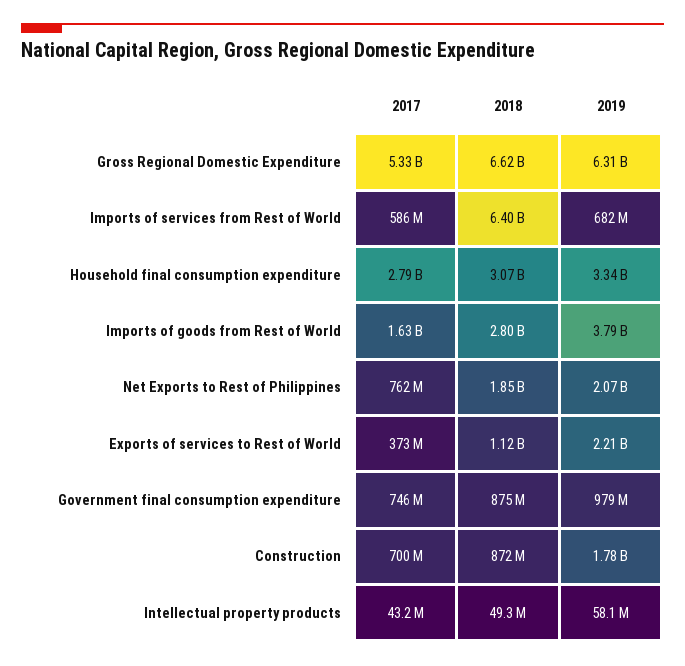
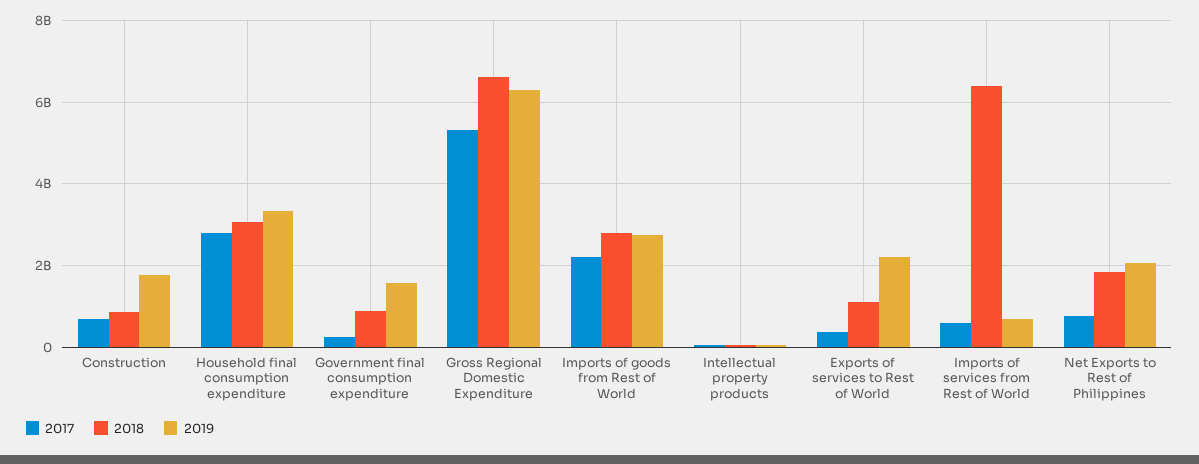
  {
    "2017": {
      "Gross Regional Domestic Expenditure": 5330000000,
      "Imports of services from Rest of World": 586000000,
      "Household final consumption expenditure": 2790000000,
-     "Imports of goods from Rest of World": 1630000000,
+     "Imports of goods from Rest of World": 2200000000,
      "Net Exports to Rest of Philippines": 762000000,
      "Exports of services to Rest of World": 373000000,
-     "Government final consumption expenditure": 746000000,
+     "Government final consumption expenditure": 200000000,
      "Construction": 700000000,
      "Intellectual property products": 43200000
    },
    "2018": {
      "Gross Regional Domestic Expenditure": 6620000000,
      "Imports of services from Rest of World": 6400000000,
      "Household final consumption expenditure": 3070000000,
      "Imports of goods from Rest of World": 2800000000,
      "Net Exports to Rest of Philippines": 1850000000,
      "Exports of services to Rest of World": 1120000000,
      "Government final consumption expenditure": 875000000,
      "Construction": 872000000,
      "Intellectual property products": 49300000
    },
    "2019": {
      "Gross Regional Domestic Expenditure": 6310000000,
      "Imports of services from Rest of World": 682000000,
      "Household final consumption expenditure": 3340000000,
-     "Imports of goods from Rest of World": 3790000000,
+     "Imports of goods from Rest of World": 2800000000,
      "Net Exports to Rest of Philippines": 2070000000,
      "Exports of services to Rest of World": 2210000000,
-     "Government final consumption expenditure": 979000000,
+     "Government final consumption expenditure": 1600000000,
      "Construction": 1780000000,
      "Intellectual property products": 58100000
    }
  }

